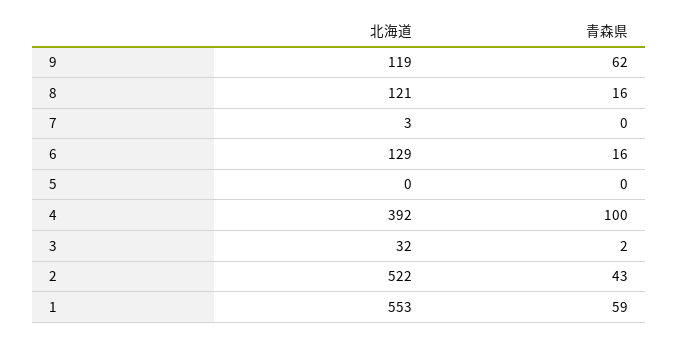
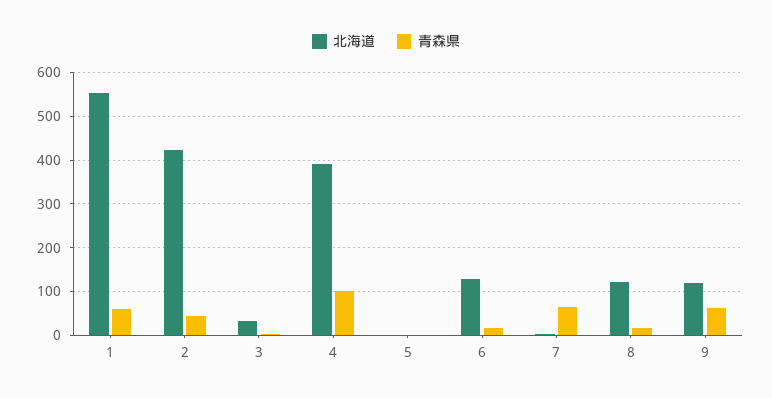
  {
    "北海道": {
      "9": 119,
      "8": 121,
      "7": 3,
      "6": 129,
      "5": 0,
      "4": 392,
      "3": 32,
-     "2": 522,
+     "2": 420,
      "1": 553
    },
    "青森県": {
      "9": 62,
      "8": 16,
-     "7": 0,
+     "7": 60,
      "6": 16,
      "5": 0,
      "4": 100,
      "3": 2,
      "2": 43,
      "1": 59
    }
  }

